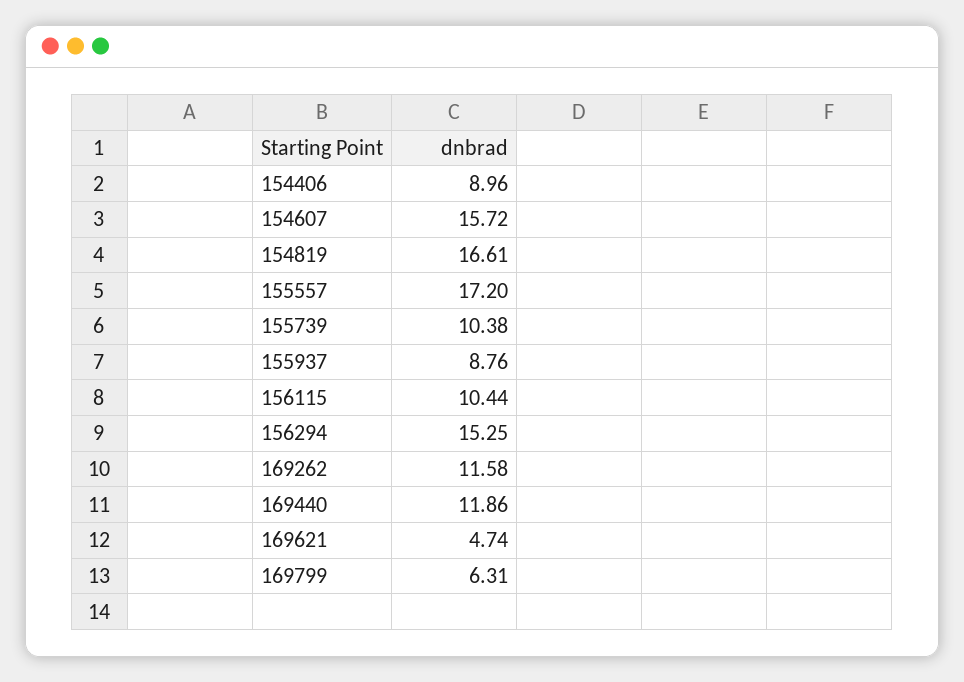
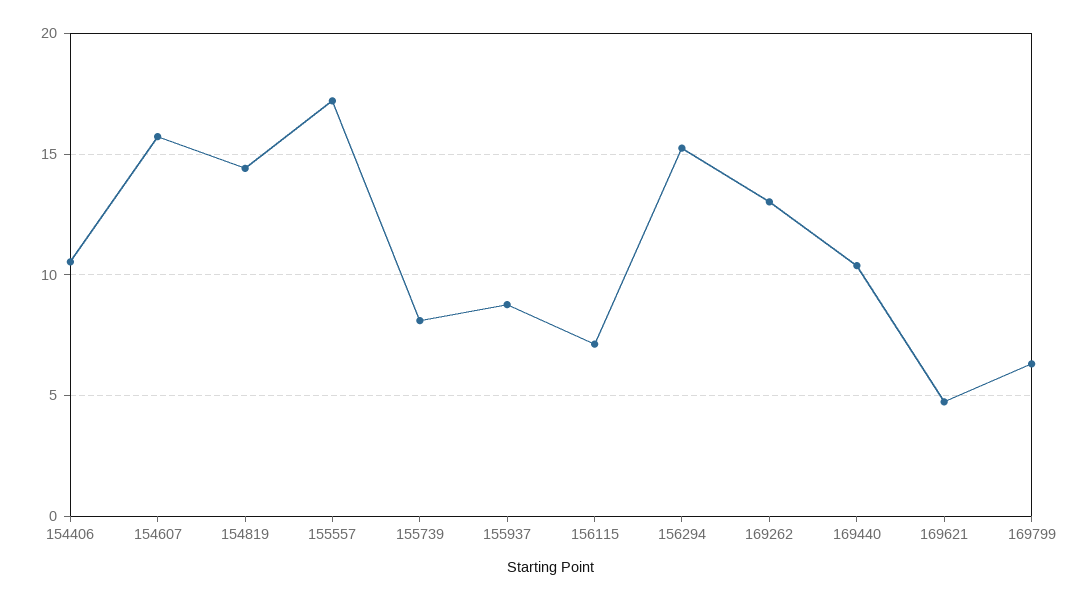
  {
-   "154406": 8.96,
+   "154406": 10.5,
    "154607": 15.72,
-   "154819": 16.61,
+   "154819": 14.5,
    "155557": 17.2,
-   "155739": 10.38,
+   "155739": 8,
    "155937": 8.76,
-   "156115": 10.44,
+   "156115": 7,
    "156294": 15.25,
-   "169262": 11.58,
+   "169262": 13,
-   "169440": 11.86,
+   "169440": 10.5,
    "169621": 4.74,
    "169799": 6.31
  }

